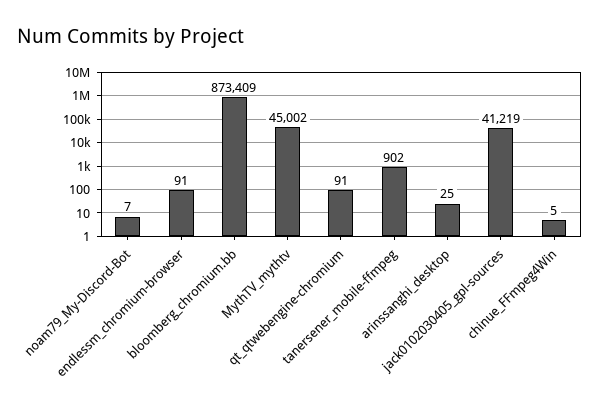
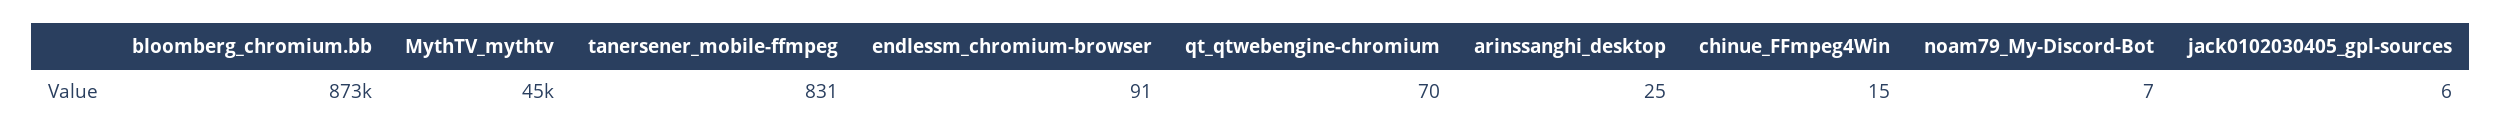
  {
    "noam79_My-Discord-Bot": 7,
    "endlessm_chromium-browser": 91,
    "bloomberg_chromium.bb": 873409,
    "MythTV_mythtv": 45002,
-   "qt_qtwebengine-chromium": 91,
+   "qt_qtwebengine-chromium": 70,
-   "tanersener_mobile-ffmpeg": 902,
+   "tanersener_mobile-ffmpeg": 831,
    "arinssanghi_desktop": 25,
-   "jack0102030405_gpl-sources": 41219,
+   "jack0102030405_gpl-sources": 6,
-   "chinue_FFmpeg4Win": 5
+   "chinue_FFmpeg4Win": 15
  }

